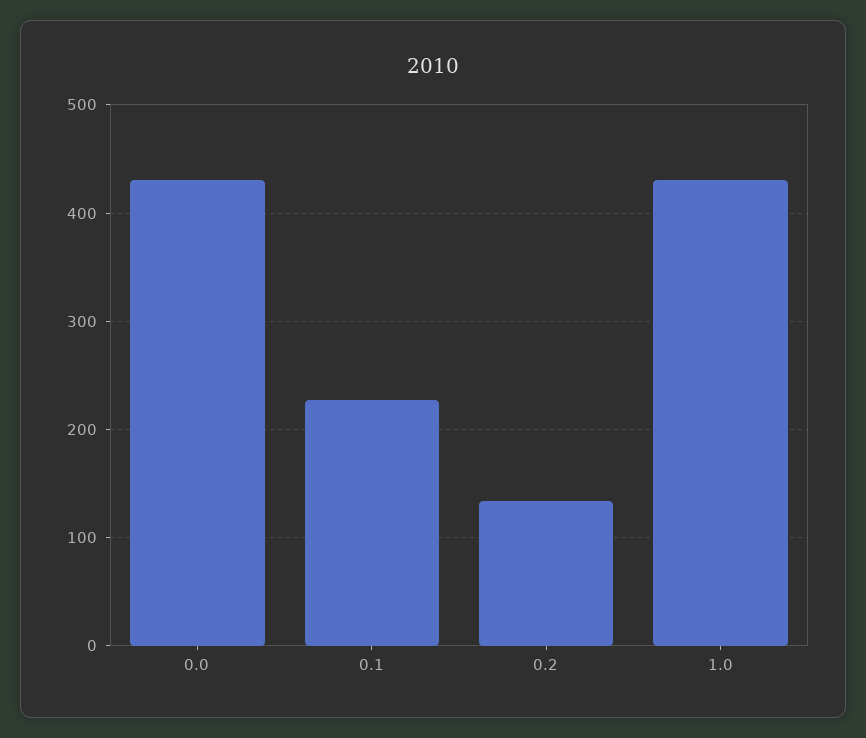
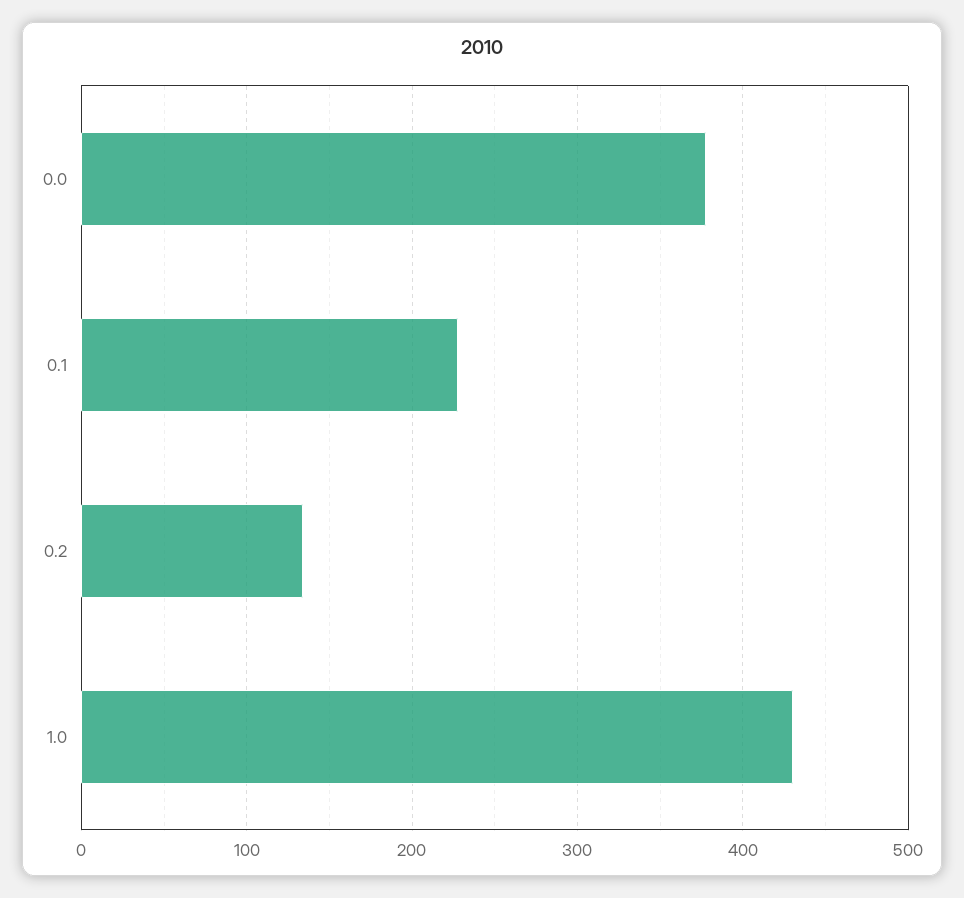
  {
-   "0.0": 430,
+   "0.0": 380,
    "0.1": 230,
    "0.2": 130,
    "1.0": 430
  }

